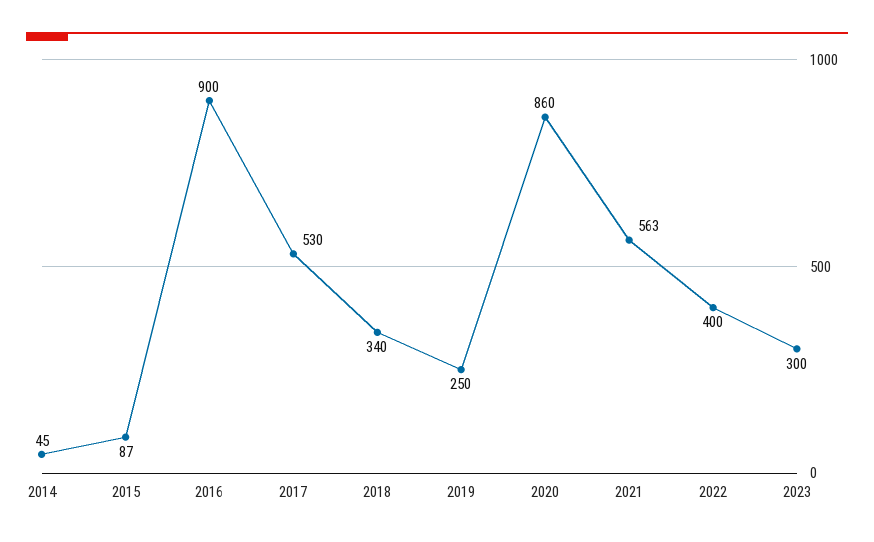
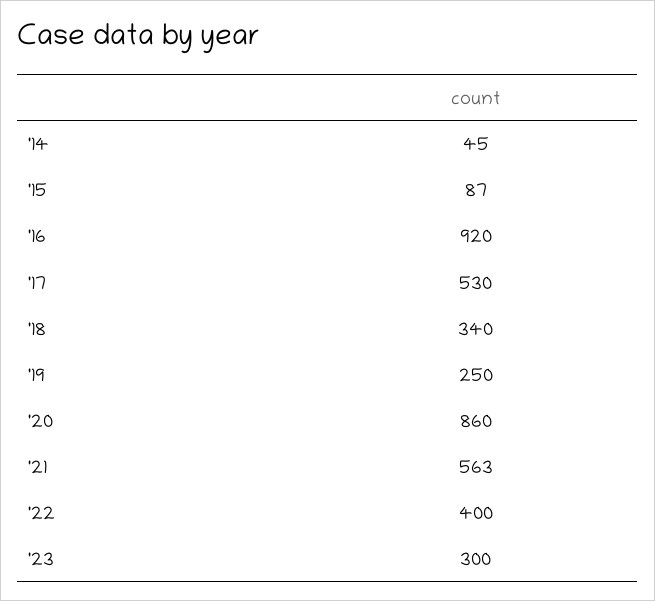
  {
    "2014": 45,
    "2015": 87,
-   "2016": 900,
+   "2016": 920,
    "2017": 530,
    "2018": 340,
    "2019": 250,
    "2020": 860,
    "2021": 563,
    "2022": 400,
    "2023": 300
  }

